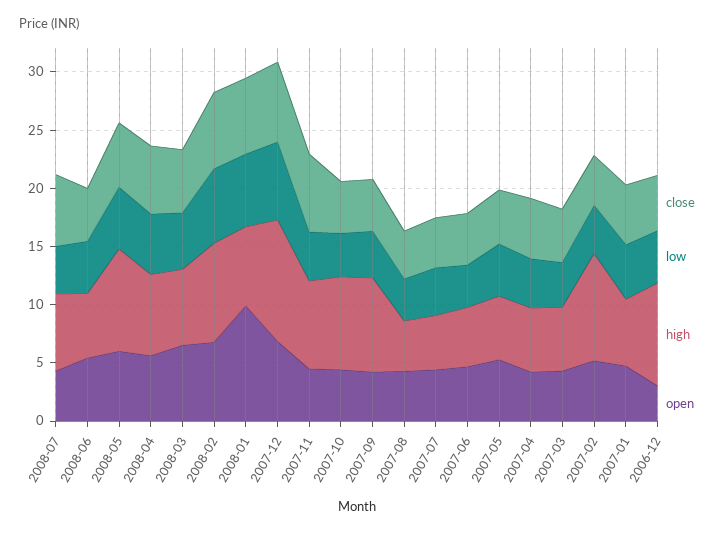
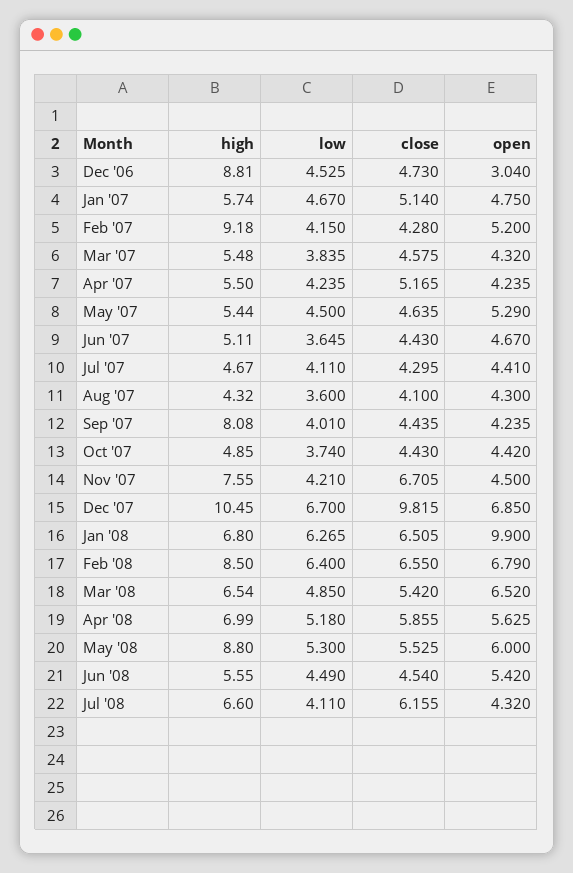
  {
    "close": {
      "2008-07": 6.155,
      "2008-06": 4.54,
      "2008-05": 5.525,
      "2008-04": 5.855,
      "2008-03": 5.42,
      "2008-02": 6.55,
      "2008-01": 6.505,
-     "2007-12": 7,
+     "2007-12": 9.815,
      "2007-11": 6.705,
      "2007-10": 4.43,
      "2007-09": 4.435,
      "2007-08": 4.1,
      "2007-07": 4.295,
      "2007-06": 4.43,
      "2007-05": 4.635,
      "2007-04": 5.165,
      "2007-03": 4.575,
      "2007-02": 4.28,
      "2007-01": 5.14,
      "2006-12": 4.73
    },
    "low": {
      "2008-07": 4.11,
      "2008-06": 4.49,
      "2008-05": 5.3,
      "2008-04": 5.18,
      "2008-03": 4.85,
      "2008-02": 6.4,
      "2008-01": 6.265,
      "2007-12": 6.7,
      "2007-11": 4.21,
      "2007-10": 3.74,
      "2007-09": 4.01,
      "2007-08": 3.6,
      "2007-07": 4.11,
      "2007-06": 3.645,
      "2007-05": 4.5,
      "2007-04": 4.235,
      "2007-03": 3.835,
      "2007-02": 4.15,
      "2007-01": 4.67,
      "2006-12": 4.525
    },
    "high": {
      "2008-07": 6.6,
      "2008-06": 5.55,
      "2008-05": 8.8,
      "2008-04": 6.99,
      "2008-03": 6.54,
      "2008-02": 8.5,
      "2008-01": 6.8,
      "2007-12": 10.45,
      "2007-11": 7.55,
-     "2007-10": 8,
+     "2007-10": 4.85,
      "2007-09": 8.08,
      "2007-08": 4.32,
      "2007-07": 4.67,
      "2007-06": 5.11,
      "2007-05": 5.44,
      "2007-04": 5.5,
      "2007-03": 5.48,
      "2007-02": 9.18,
      "2007-01": 5.74,
      "2006-12": 8.81
    },
    "open": {
      "2008-07": 4.32,
      "2008-06": 5.42,
      "2008-05": 6,
      "2008-04": 5.625,
      "2008-03": 6.52,
      "2008-02": 6.79,
      "2008-01": 9.9,
      "2007-12": 6.85,
      "2007-11": 4.5,
      "2007-10": 4.42,
      "2007-09": 4.235,
      "2007-08": 4.3,
      "2007-07": 4.41,
      "2007-06": 4.67,
      "2007-05": 5.29,
      "2007-04": 4.235,
      "2007-03": 4.32,
      "2007-02": 5.2,
      "2007-01": 4.75,
      "2006-12": 3.04
    }
  }

